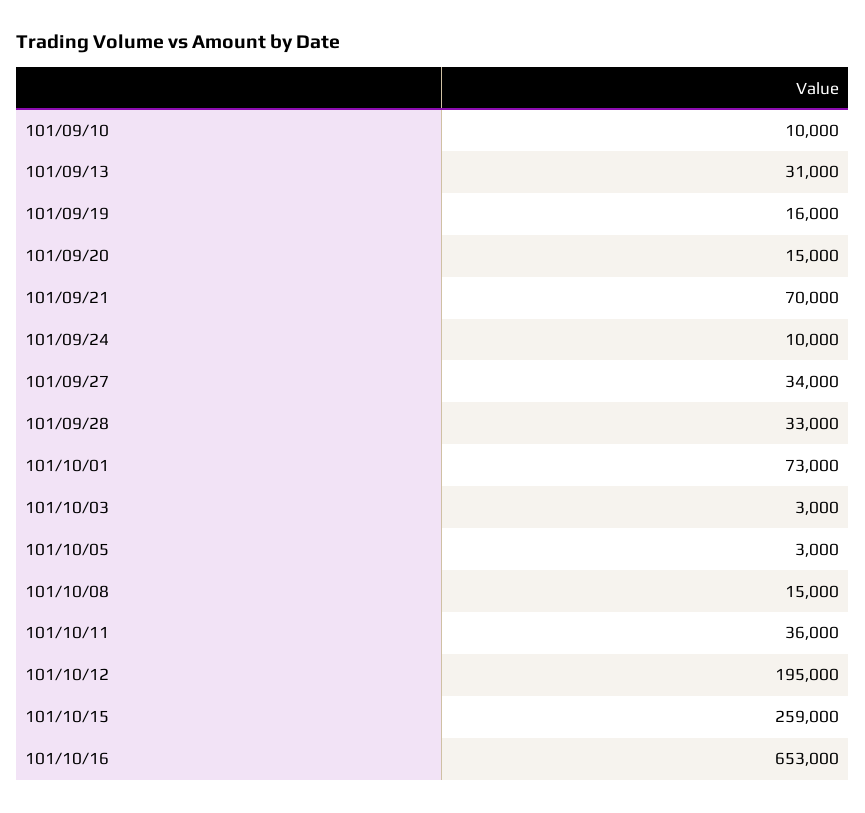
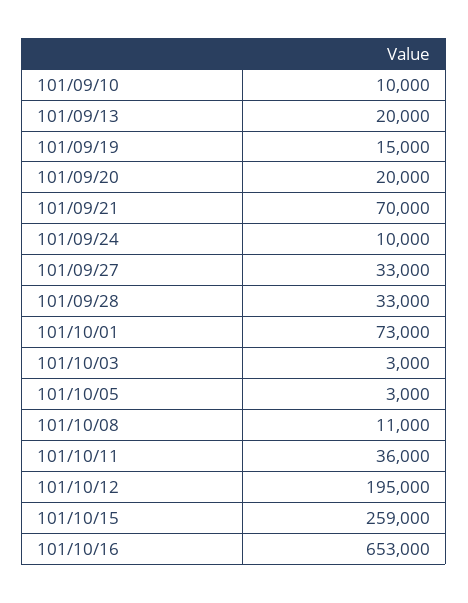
  {
    "101/09/10": 10000,
-   "101/09/13": 31000,
+   "101/09/13": 20000,
-   "101/09/19": 16000,
+   "101/09/19": 15000,
-   "101/09/20": 15000,
+   "101/09/20": 20000,
    "101/09/21": 70000,
    "101/09/24": 10000,
-   "101/09/27": 34000,
+   "101/09/27": 33000,
    "101/09/28": 33000,
    "101/10/01": 73000,
    "101/10/03": 3000,
    "101/10/05": 3000,
-   "101/10/08": 15000,
+   "101/10/08": 11000,
    "101/10/11": 36000,
    "101/10/12": 195000,
    "101/10/15": 259000,
    "101/10/16": 653000
  }

